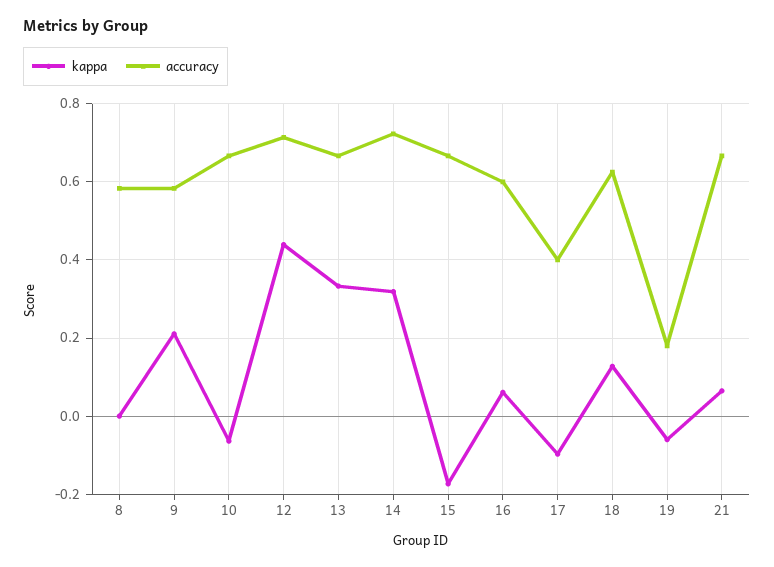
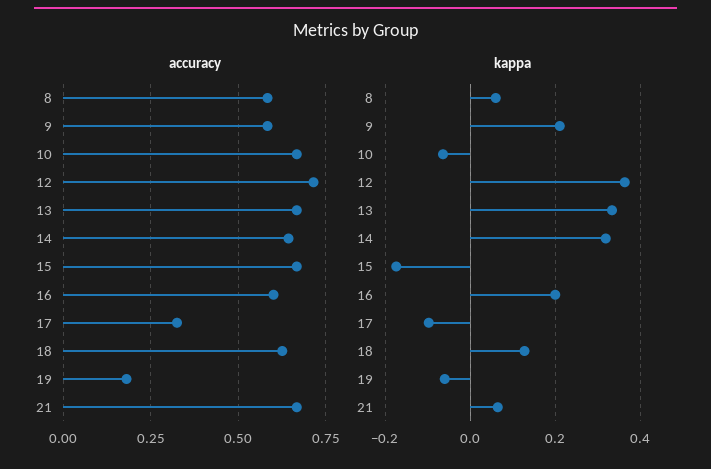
  {
    "kappa": {
-     "8": 0,
+     "8": 0.06,
      "9": 0.22,
      "10": -0.06,
-     "12": 0.44,
+     "12": 0.36,
      "13": 0.34,
      "14": 0.32,
      "15": -0.18,
-     "16": 0.06,
+     "16": 0.2,
      "17": -0.1,
      "18": 0.12,
      "19": -0.06,
      "21": 0.06
    },
    "accuracy": {
      "8": 0.58,
      "9": 0.58,
      "10": 0.66,
      "12": 0.72,
      "13": 0.66,
-     "14": 0.72,
+     "14": 0.65,
      "15": 0.66,
      "16": 0.6,
-     "17": 0.4,
+     "17": 0.325,
      "18": 0.62,
      "19": 0.18,
      "21": 0.66
    }
  }

